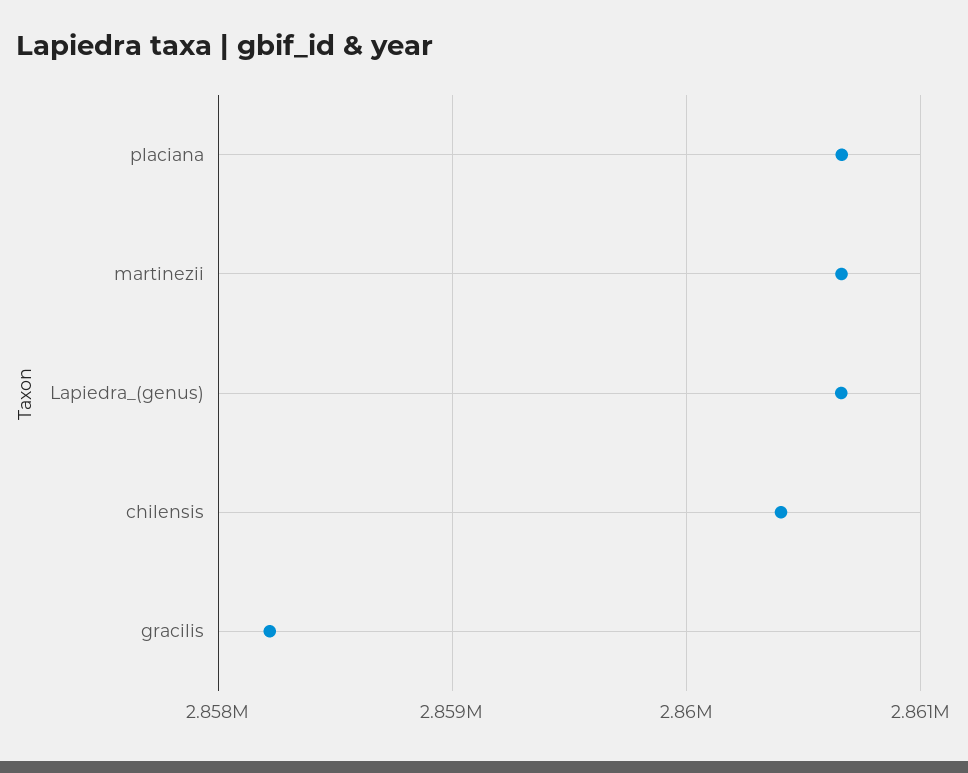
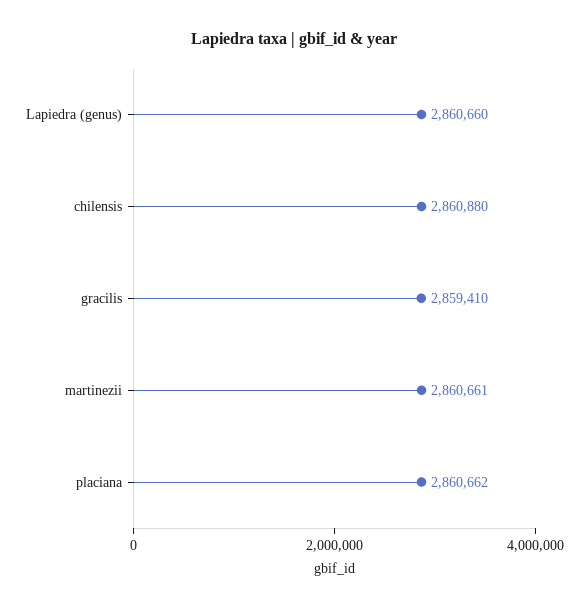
  {
    "placiana": 2860662,
    "martinezii": 2860661,
    "Lapiedra_(genus)": 2860660,
-   "chilensis": 2860400,
+   "chilensis": 2860880,
-   "gracilis": 2858200
+   "gracilis": 2859410
  }

